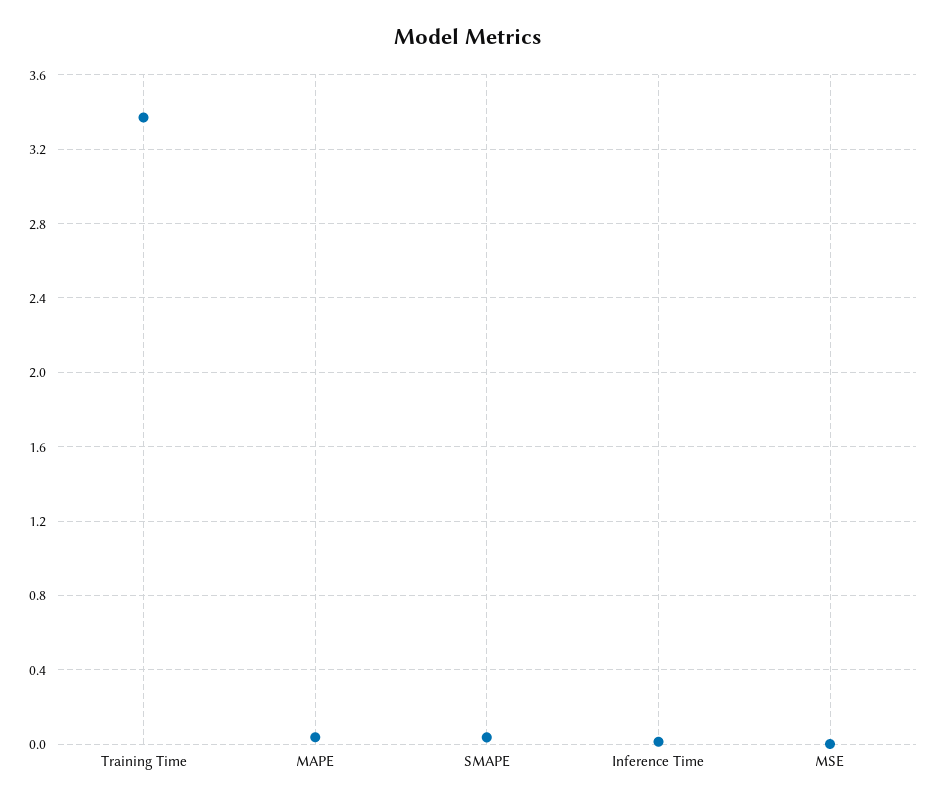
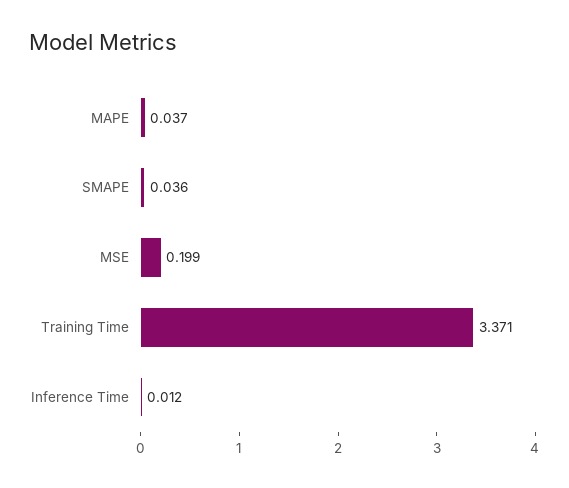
  {
    "Training Time": 3.371,
    "MAPE": 0.037,
    "SMAPE": 0.036,
    "Inference Time": 0.012,
-   "MSE": 0
+   "MSE": 0.199
  }

